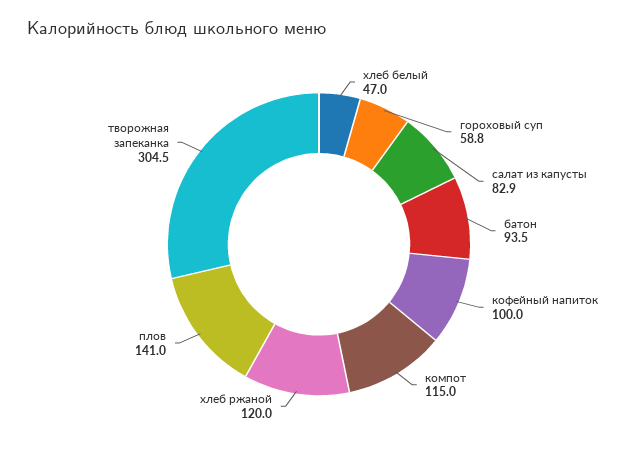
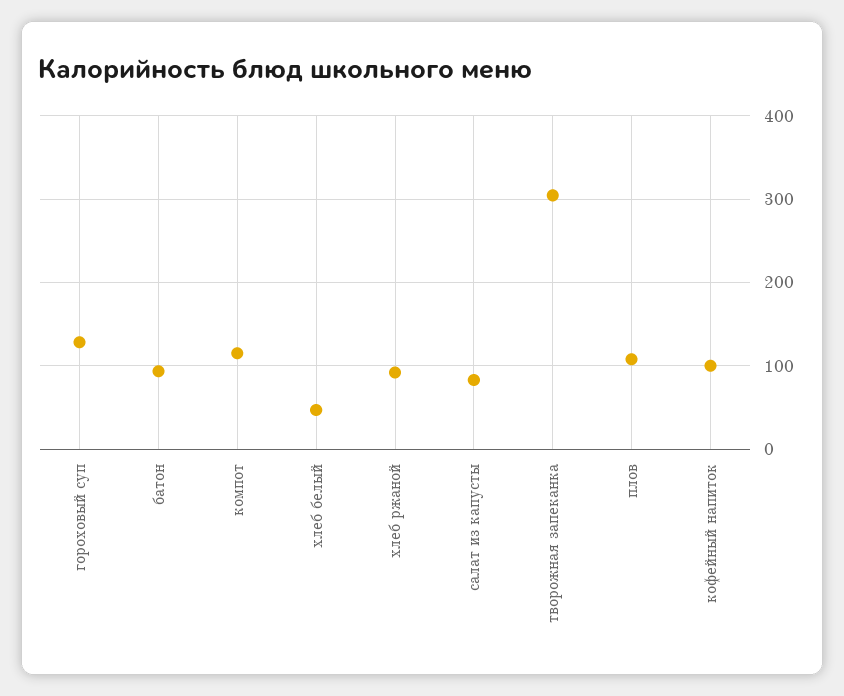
  {
    "хлеб белый": 47,
-   "гороховый суп": 58.8,
+   "гороховый суп": 130,
    "салат из капусты": 82.9,
    "батон": 93.5,
    "кофейный напиток": 100,
    "компот": 115,
-   "хлеб ржаной": 120,
+   "хлеб ржаной": 90,
-   "плов": 141,
+   "плов": 110,
    "творожная запеканка": 304.5
  }

